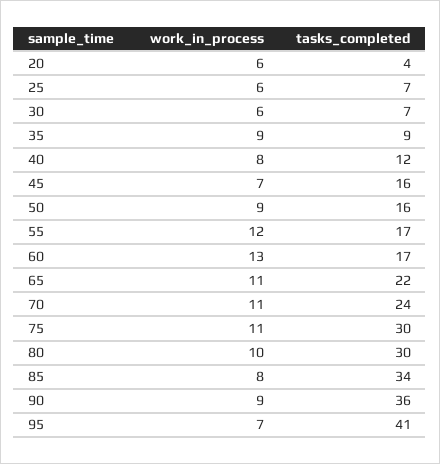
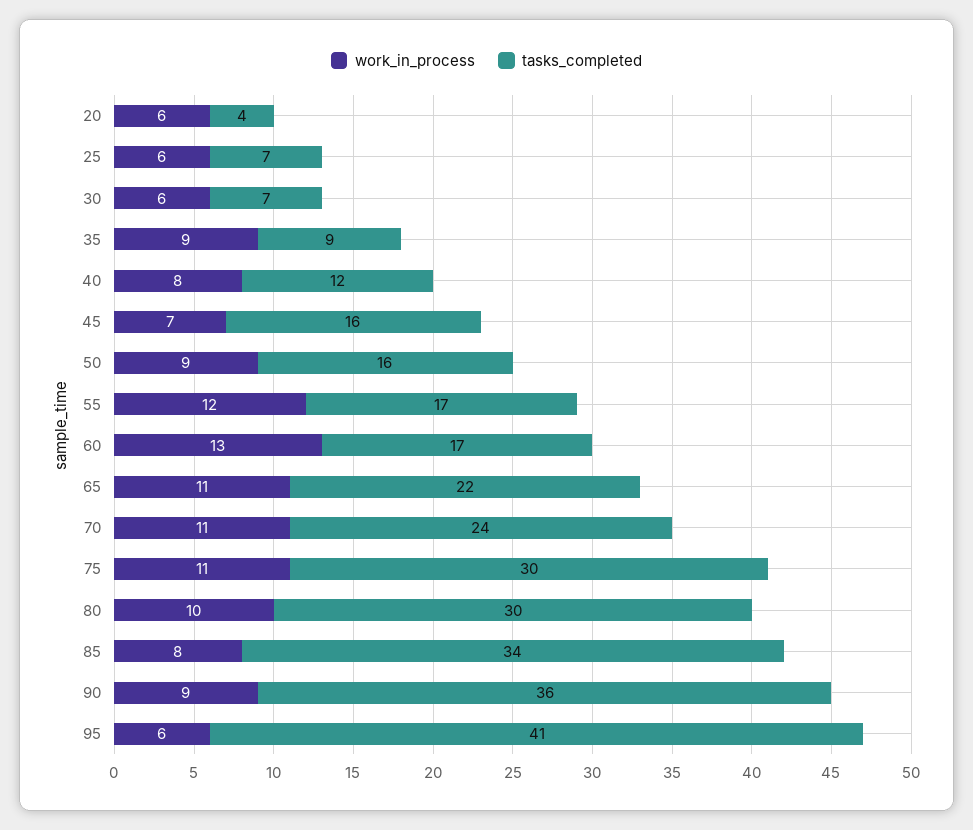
  {
    "work_in_process": {
      "20": 6,
      "25": 6,
      "30": 6,
      "35": 9,
      "40": 8,
      "45": 7,
      "50": 9,
      "55": 12,
      "60": 13,
      "65": 11,
      "70": 11,
      "75": 11,
      "80": 10,
      "85": 8,
      "90": 9,
-     "95": 7
+     "95": 6
    },
    "tasks_completed": {
      "20": 4,
      "25": 7,
      "30": 7,
      "35": 9,
      "40": 12,
      "45": 16,
      "50": 16,
      "55": 17,
      "60": 17,
      "65": 22,
      "70": 24,
      "75": 30,
      "80": 30,
      "85": 34,
      "90": 36,
      "95": 41
    }
  }

